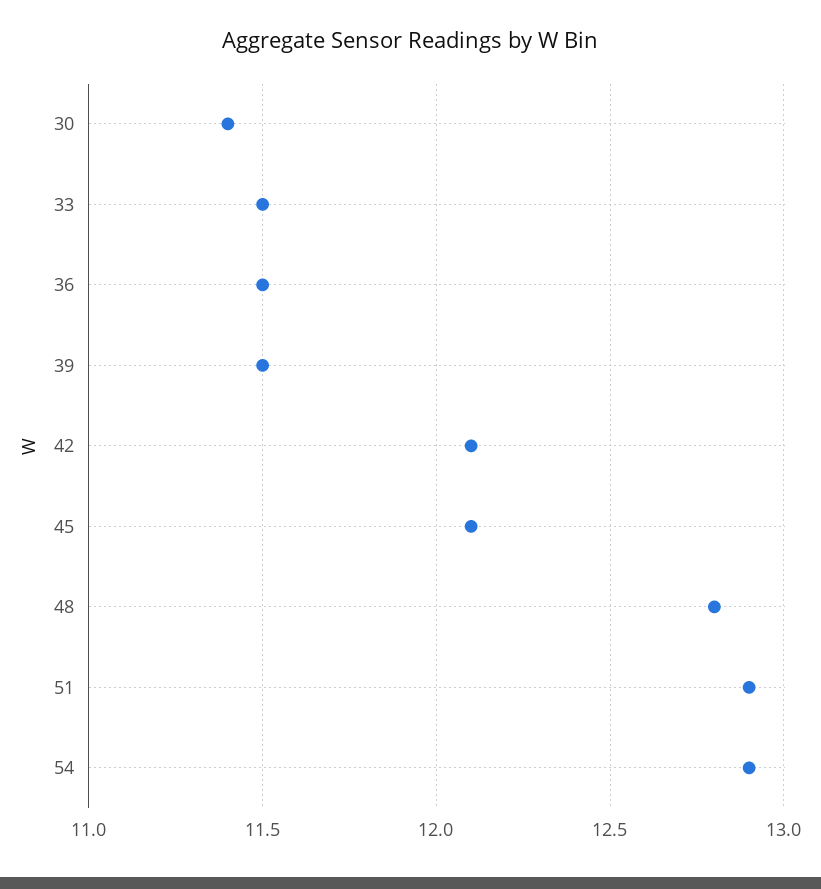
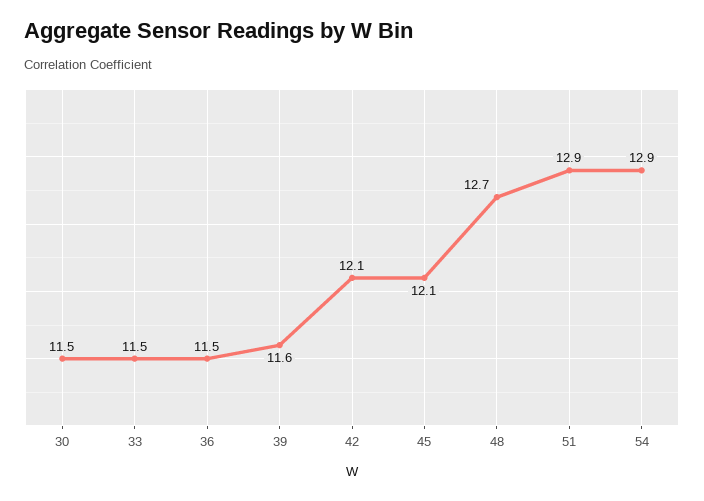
  {
-   "30": 11.4,
+   "30": 11.5,
    "33": 11.5,
    "36": 11.5,
-   "39": 11.5,
+   "39": 11.6,
    "42": 12.1,
    "45": 12.1,
-   "48": 12.8,
+   "48": 12.7,
    "51": 12.9,
    "54": 12.9
  }

